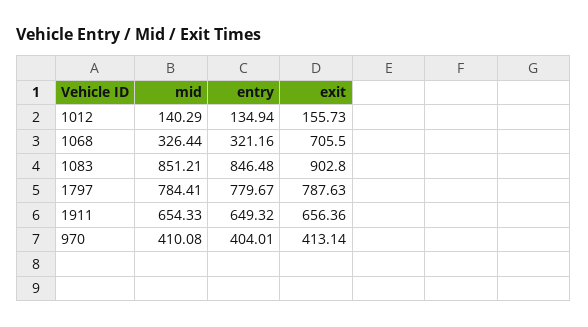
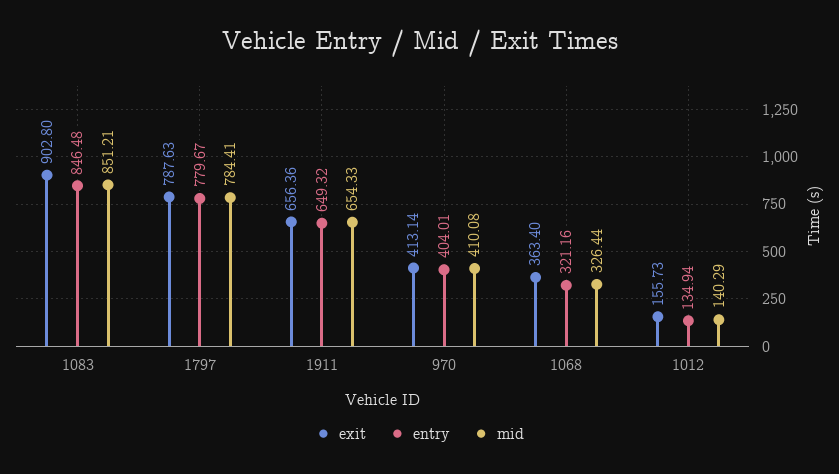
  {
    "mid": {
      "1012": 140.29,
      "1068": 326.44,
      "1083": 851.21,
      "1797": 784.41,
      "1911": 654.33,
      "970": 410.08
    },
    "entry": {
      "1012": 134.94,
      "1068": 321.16,
      "1083": 846.48,
      "1797": 779.67,
      "1911": 649.32,
      "970": 404.01
    },
    "exit": {
      "1012": 155.73,
-     "1068": 705.5,
+     "1068": 363.4,
      "1083": 902.8,
      "1797": 787.63,
      "1911": 656.36,
      "970": 413.14
    }
  }

